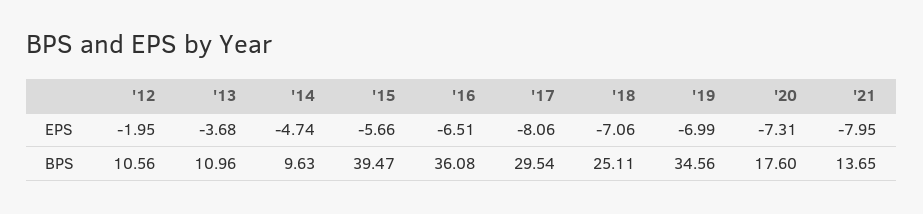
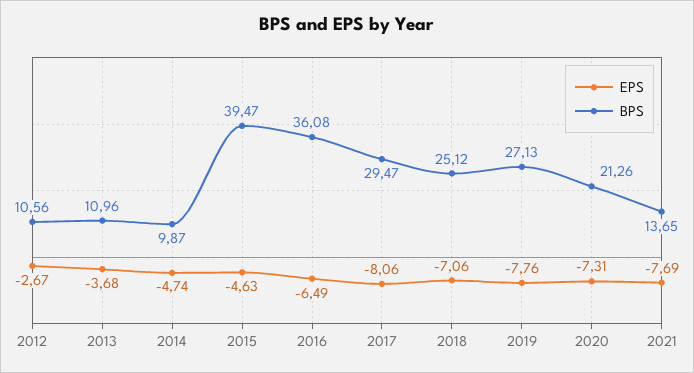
  {
    "EPS": {
-     "'12": -1.95,
+     "'12": -2.67,
      "'13": -3.68,
      "'14": -4.74,
-     "'15": -5.66,
+     "'15": -4.63,
-     "'16": -6.51,
+     "'16": -6.49,
      "'17": -8.06,
      "'18": -7.06,
-     "'19": -6.99,
+     "'19": -7.76,
      "'20": -7.31,
-     "'21": -7.95
+     "'21": -7.69
    },
    "BPS": {
      "'12": 10.56,
      "'13": 10.96,
-     "'14": 9.63,
+     "'14": 9.87,
      "'15": 39.47,
      "'16": 36.08,
-     "'17": 29.54,
+     "'17": 29.47,
-     "'18": 25.11,
+     "'18": 25.12,
-     "'19": 34.56,
+     "'19": 27.13,
-     "'20": 17.6,
+     "'20": 21.26,
      "'21": 13.65
    }
  }

